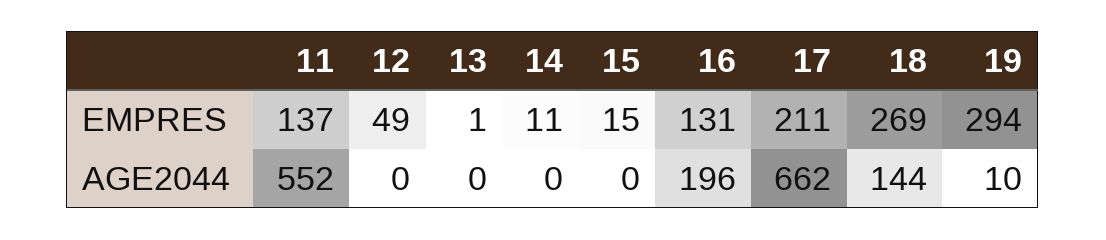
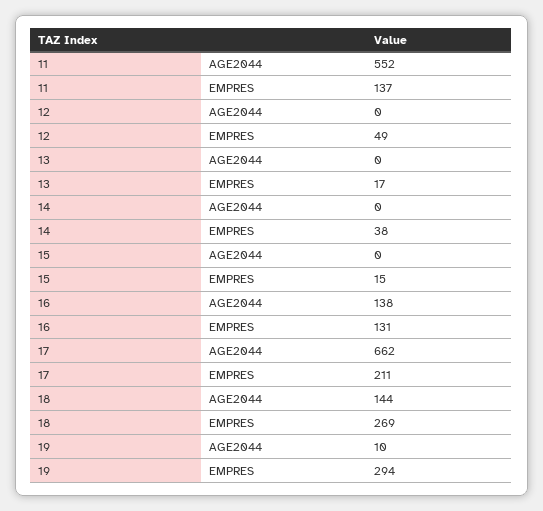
  {
    "11": {
      "EMPRES": 137,
      "AGE2044": 552
    },
    "12": {
      "EMPRES": 49,
      "AGE2044": 0
    },
    "13": {
-     "EMPRES": 1,
+     "EMPRES": 17,
      "AGE2044": 0
    },
    "14": {
-     "EMPRES": 11,
+     "EMPRES": 38,
      "AGE2044": 0
    },
    "15": {
      "EMPRES": 15,
      "AGE2044": 0
    },
    "16": {
      "EMPRES": 131,
-     "AGE2044": 196
+     "AGE2044": 138
    },
    "17": {
      "EMPRES": 211,
      "AGE2044": 662
    },
    "18": {
      "EMPRES": 269,
      "AGE2044": 144
    },
    "19": {
      "EMPRES": 294,
      "AGE2044": 10
    }
  }

